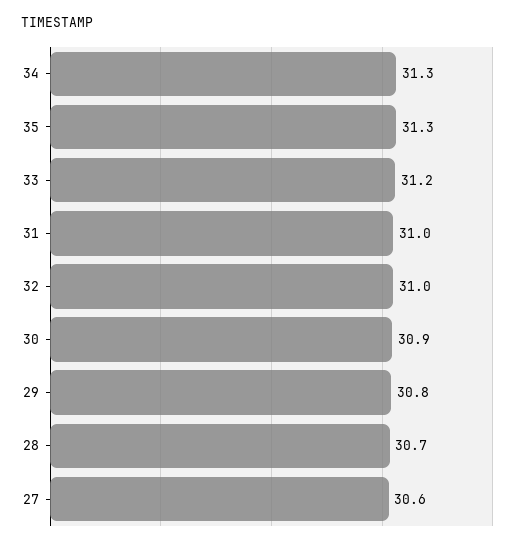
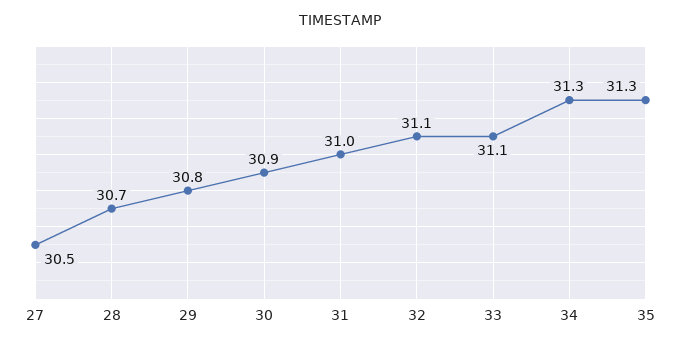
  {
    "34": 31.3,
    "35": 31.3,
-   "33": 31.2,
+   "33": 31.1,
    "31": 31,
-   "32": 31,
+   "32": 31.1,
    "30": 30.9,
    "29": 30.8,
    "28": 30.7,
-   "27": 30.6
+   "27": 30.5
  }

